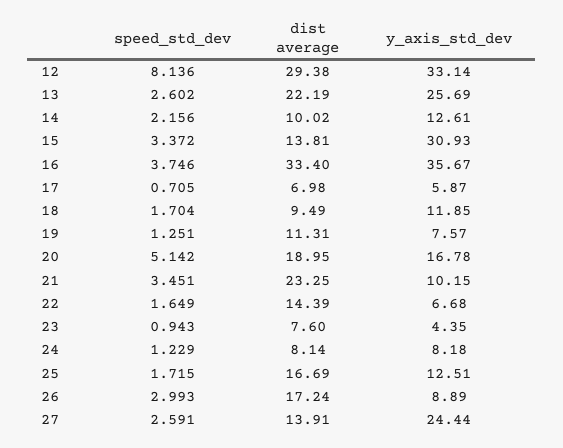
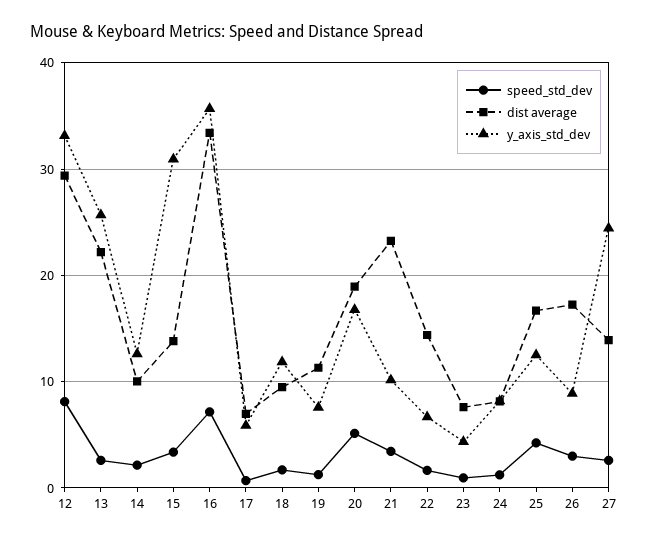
  {
    "speed_std_dev": {
      "12": 8.136,
      "13": 2.602,
      "14": 2.156,
      "15": 3.372,
-     "16": 3.746,
+     "16": 7,
      "17": 0.705,
      "18": 1.704,
      "19": 1.251,
      "20": 5.142,
      "21": 3.451,
      "22": 1.649,
      "23": 0.943,
      "24": 1.229,
-     "25": 1.715,
+     "25": 4,
      "26": 2.993,
      "27": 2.591
    },
    "dist average": {
      "12": 29.38,
      "13": 22.19,
      "14": 10.02,
      "15": 13.81,
      "16": 33.4,
      "17": 6.98,
      "18": 9.49,
      "19": 11.31,
      "20": 18.95,
      "21": 23.25,
      "22": 14.39,
      "23": 7.6,
      "24": 8.14,
      "25": 16.69,
      "26": 17.24,
      "27": 13.91
    },
    "y_axis_std_dev": {
      "12": 33.14,
      "13": 25.69,
      "14": 12.61,
      "15": 30.93,
      "16": 35.67,
      "17": 5.87,
      "18": 11.85,
      "19": 7.57,
      "20": 16.78,
      "21": 10.15,
      "22": 6.68,
      "23": 4.35,
      "24": 8.18,
      "25": 12.51,
      "26": 8.89,
      "27": 24.44
    }
  }

